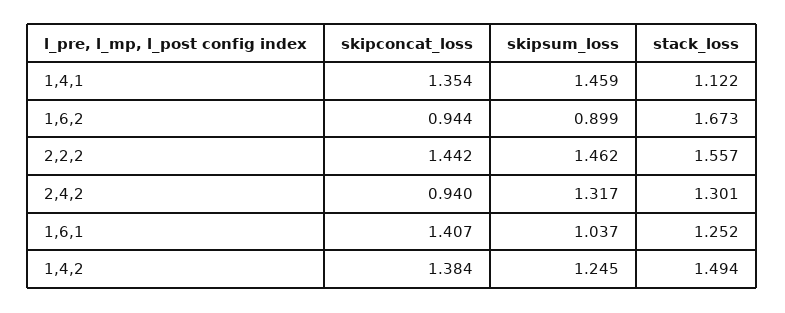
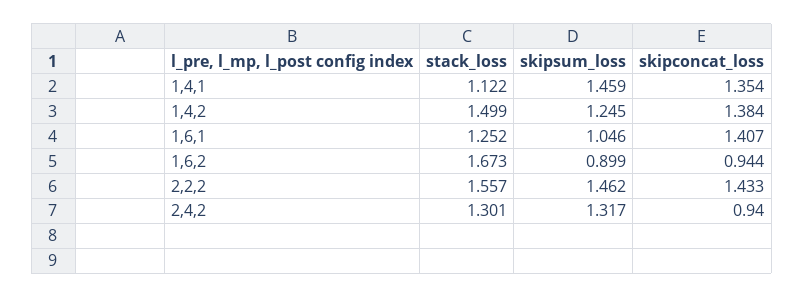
  {
    "skipconcat_loss": {
      "1,4,1": 1.354,
      "1,6,2": 0.944,
-     "2,2,2": 1.442,
+     "2,2,2": 1.433,
      "2,4,2": 0.94,
      "1,6,1": 1.407,
      "1,4,2": 1.384
    },
    "skipsum_loss": {
      "1,4,1": 1.459,
      "1,6,2": 0.899,
      "2,2,2": 1.462,
      "2,4,2": 1.317,
-     "1,6,1": 1.037,
+     "1,6,1": 1.046,
      "1,4,2": 1.245
    },
    "stack_loss": {
      "1,4,1": 1.122,
      "1,6,2": 1.673,
      "2,2,2": 1.557,
      "2,4,2": 1.301,
      "1,6,1": 1.252,
-     "1,4,2": 1.494
+     "1,4,2": 1.499
    }
  }

